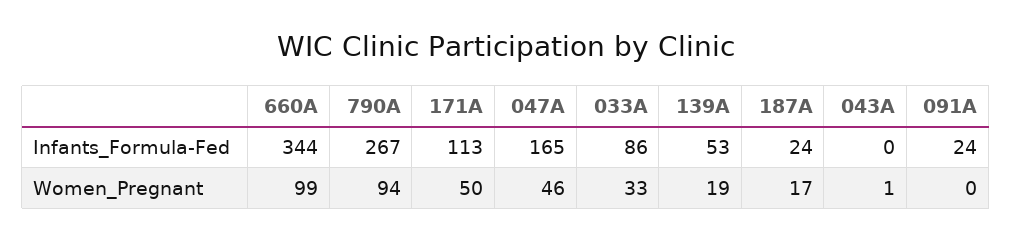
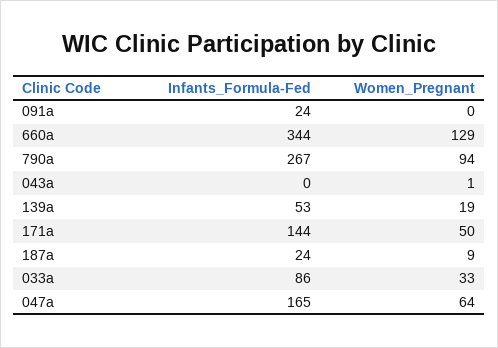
  {
    "660A": {
      "Infants_Formula-Fed": 344,
-     "Women_Pregnant": 99
+     "Women_Pregnant": 129
    },
    "790A": {
      "Infants_Formula-Fed": 267,
      "Women_Pregnant": 94
    },
    "171A": {
-     "Infants_Formula-Fed": 113,
+     "Infants_Formula-Fed": 144,
      "Women_Pregnant": 50
    },
    "047A": {
      "Infants_Formula-Fed": 165,
-     "Women_Pregnant": 46
+     "Women_Pregnant": 64
    },
    "033A": {
      "Infants_Formula-Fed": 86,
      "Women_Pregnant": 33
    },
    "139A": {
      "Infants_Formula-Fed": 53,
      "Women_Pregnant": 19
    },
    "187A": {
      "Infants_Formula-Fed": 24,
-     "Women_Pregnant": 17
+     "Women_Pregnant": 9
    },
    "043A": {
      "Infants_Formula-Fed": 0,
      "Women_Pregnant": 1
    },
    "091A": {
      "Infants_Formula-Fed": 24,
      "Women_Pregnant": 0
    }
  }

